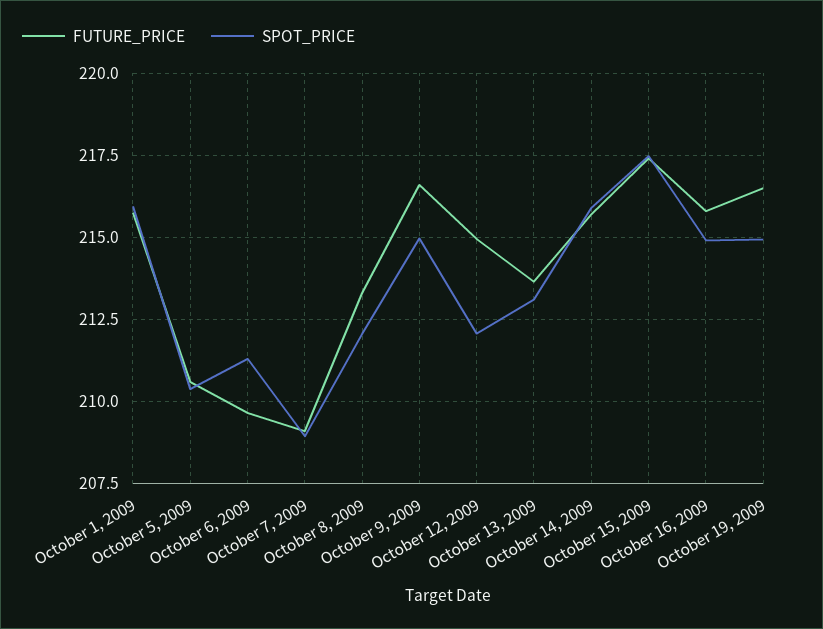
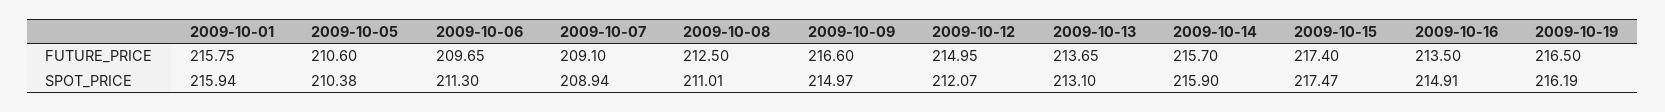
  {
    "FUTURE_PRICE": {
      "October 1, 2009": 215.75,
      "October 5, 2009": 210.6,
      "October 6, 2009": 209.65,
      "October 7, 2009": 209.1,
-     "October 8, 2009": 213.25,
+     "October 8, 2009": 212.5,
      "October 9, 2009": 216.6,
      "October 12, 2009": 214.95,
      "October 13, 2009": 213.65,
      "October 14, 2009": 215.7,
      "October 15, 2009": 217.4,
-     "October 16, 2009": 215.75,
+     "October 16, 2009": 213.5,
      "October 19, 2009": 216.5
    },
    "SPOT_PRICE": {
      "October 1, 2009": 215.94,
      "October 5, 2009": 210.38,
      "October 6, 2009": 211.3,
      "October 7, 2009": 208.94,
-     "October 8, 2009": 212,
+     "October 8, 2009": 211.01,
      "October 9, 2009": 214.97,
      "October 12, 2009": 212.07,
      "October 13, 2009": 213.1,
      "October 14, 2009": 215.9,
      "October 15, 2009": 217.47,
      "October 16, 2009": 214.91,
-     "October 19, 2009": 215
+     "October 19, 2009": 216.19
    }
  }

